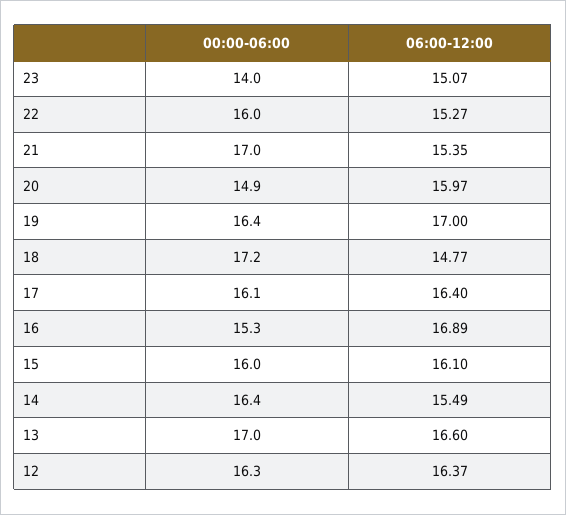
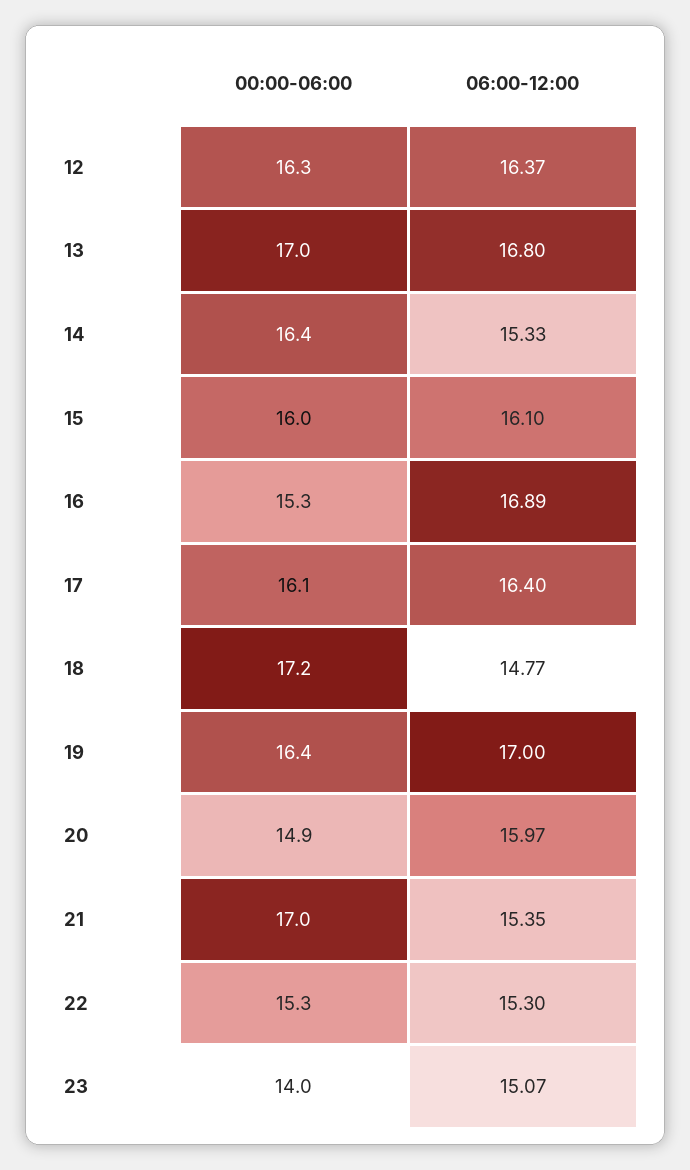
  {
    "00:00-06:00": {
      "23": 14,
-     "22": 16,
+     "22": 15.3,
      "21": 17,
      "20": 14.9,
      "19": 16.4,
      "18": 17.2,
      "17": 16.1,
      "16": 15.3,
      "15": 16,
      "14": 16.4,
      "13": 17,
      "12": 16.3
    },
    "06:00-12:00": {
      "23": 15.07,
-     "22": 15.27,
+     "22": 15.3,
      "21": 15.35,
      "20": 15.97,
      "19": 17,
      "18": 14.77,
      "17": 16.4,
      "16": 16.89,
      "15": 16.1,
-     "14": 15.49,
+     "14": 15.33,
-     "13": 16.6,
+     "13": 16.8,
      "12": 16.37
    }
  }

